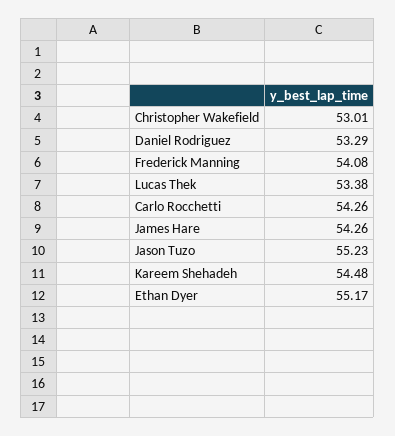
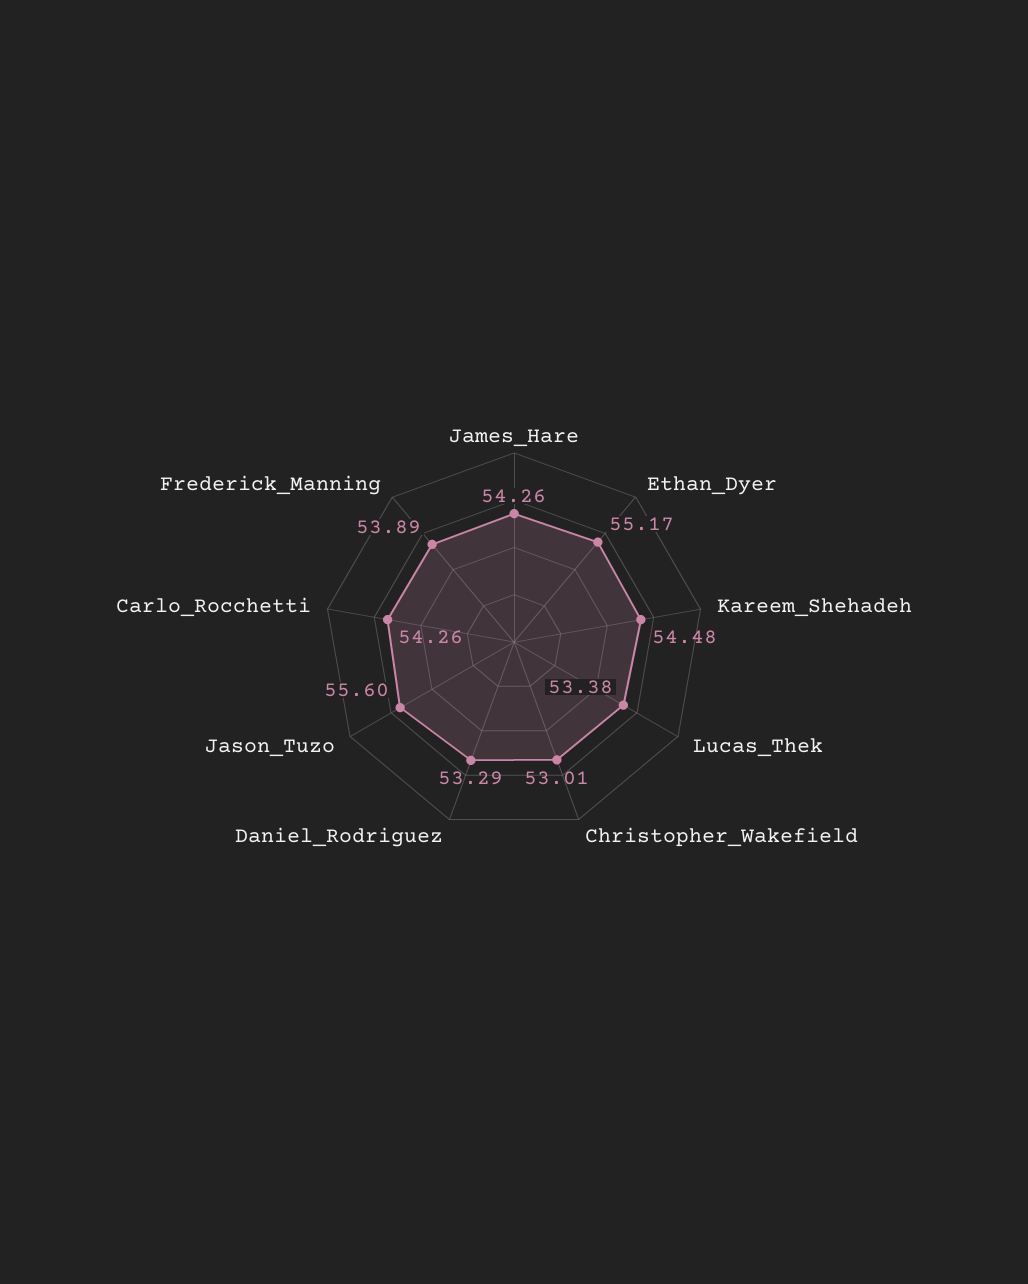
  {
    "Christopher Wakefield": 53.01,
    "Daniel Rodriguez": 53.29,
-   "Frederick Manning": 54.08,
+   "Frederick Manning": 53.89,
    "Lucas Thek": 53.38,
    "Carlo Rocchetti": 54.26,
    "James Hare": 54.26,
-   "Jason Tuzo": 55.23,
+   "Jason Tuzo": 55.6,
    "Kareem Shehadeh": 54.48,
    "Ethan Dyer": 55.17
  }

